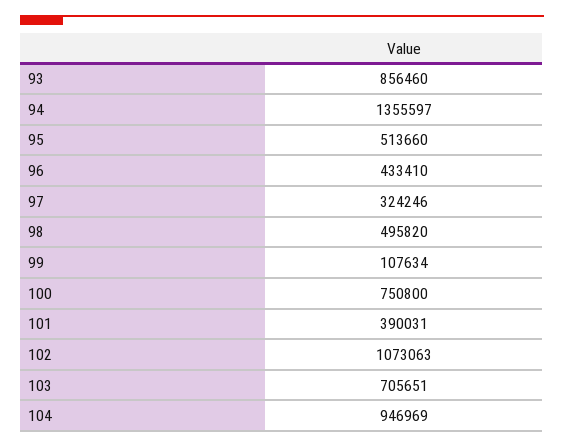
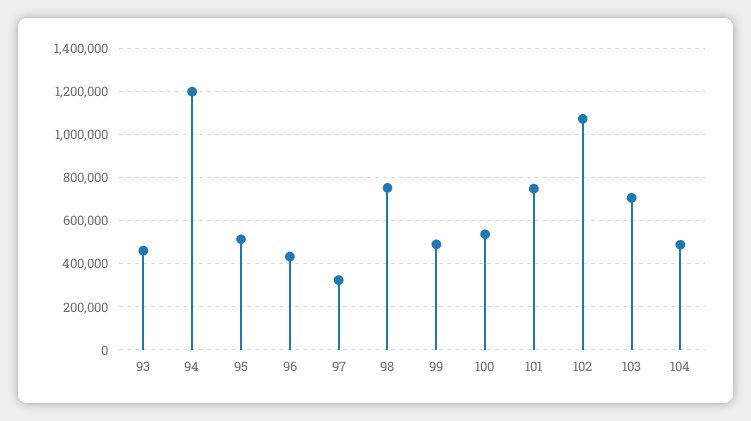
  {
-   "93": 856460,
+   "93": 450000,
-   "94": 1355597,
+   "94": 1200000,
    "95": 513660,
    "96": 433410,
    "97": 324246,
-   "98": 495820,
+   "98": 750000,
-   "99": 107634,
+   "99": 500000,
-   "100": 750800,
+   "100": 550000,
-   "101": 390031,
+   "101": 750000,
    "102": 1073063,
    "103": 705651,
-   "104": 946969
+   "104": 500000
  }

